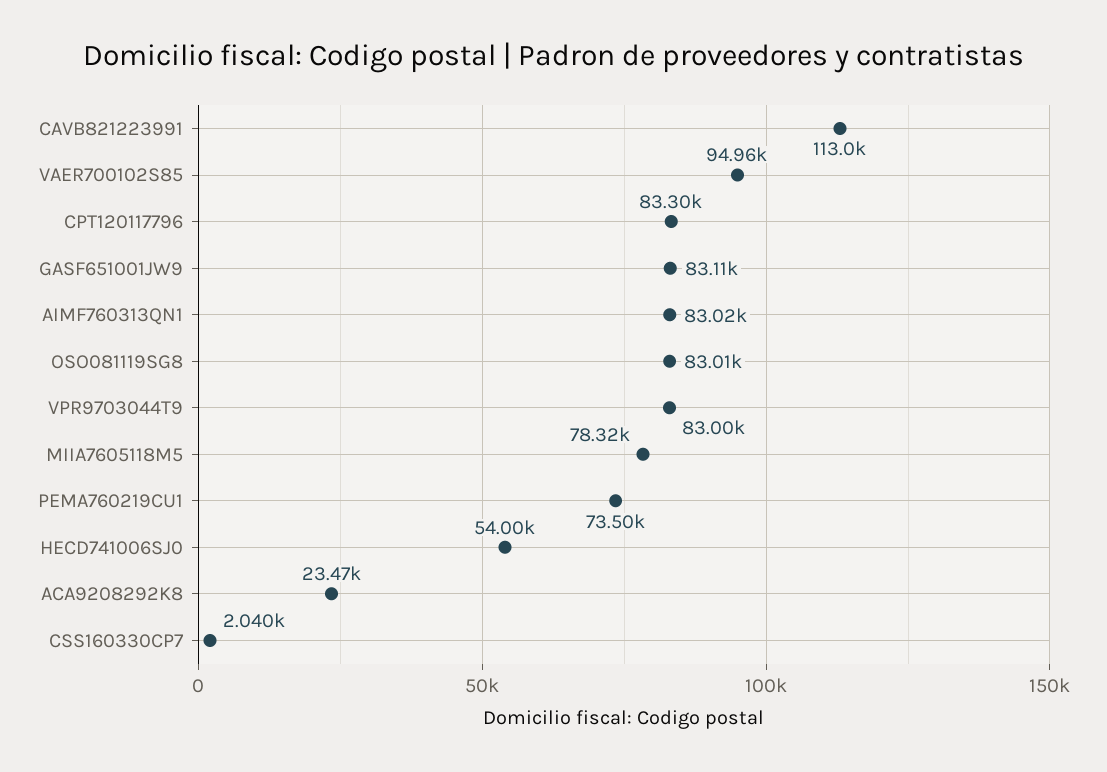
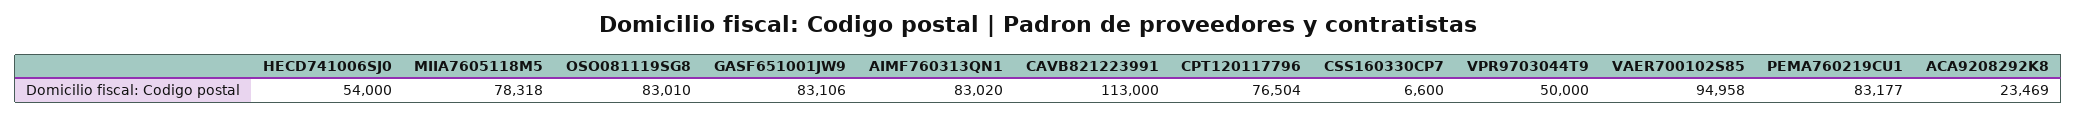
  {
    "CAVB821223991": 113000,
    "VAER700102S85": 94958,
-   "CPT120117796": 83300,
+   "CPT120117796": 76504,
    "GASF651001JW9": 83106,
    "AIMF760313QN1": 83020,
    "OSO081119SG8": 83010,
-   "VPR9703044T9": 83000,
+   "VPR9703044T9": 50000,
    "MIIA7605118M5": 78318,
-   "PEMA760219CU1": 73500,
+   "PEMA760219CU1": 83177,
    "HECD741006SJ0": 54000,
    "ACA9208292K8": 23469,
-   "CSS160330CP7": 2040
+   "CSS160330CP7": 6600
  }

